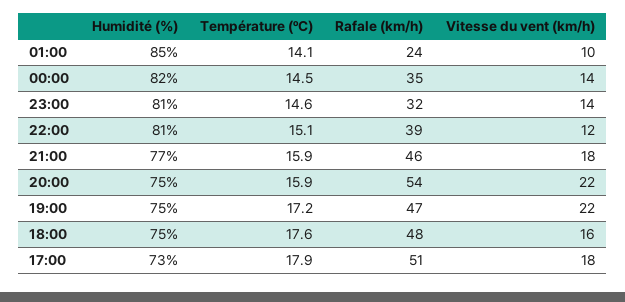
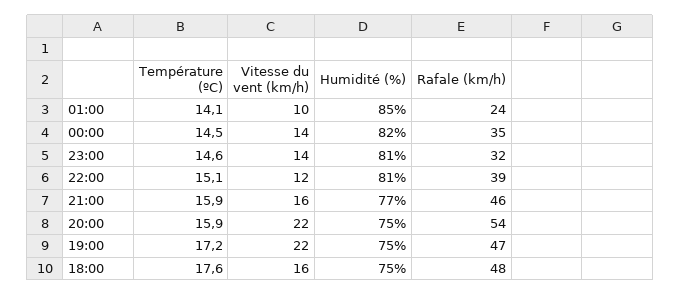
  {
    "Humidité (%)": {
      "01:00": 85,
      "00:00": 82,
      "23:00": 81,
      "22:00": 81,
      "21:00": 77,
      "20:00": 75,
      "19:00": 75,
-     "18:00": 75,
+     "18:00": 75
-     "17:00": 73
    },
    "Température (ºC)": {
      "01:00": 14.1,
      "00:00": 14.5,
      "23:00": 14.6,
      "22:00": 15.1,
      "21:00": 15.9,
      "20:00": 15.9,
      "19:00": 17.2,
-     "18:00": 17.6,
+     "18:00": 17.6
-     "17:00": 17.9
    },
    "Rafale (km/h)": {
      "01:00": 24,
      "00:00": 35,
      "23:00": 32,
      "22:00": 39,
      "21:00": 46,
      "20:00": 54,
      "19:00": 47,
-     "18:00": 48,
+     "18:00": 48
-     "17:00": 51
    },
    "Vitesse du vent (km/h)": {
      "01:00": 10,
      "00:00": 14,
      "23:00": 14,
      "22:00": 12,
-     "21:00": 18,
+     "21:00": 16,
      "20:00": 22,
      "19:00": 22,
-     "18:00": 16,
+     "18:00": 16
-     "17:00": 18
    }
  }

